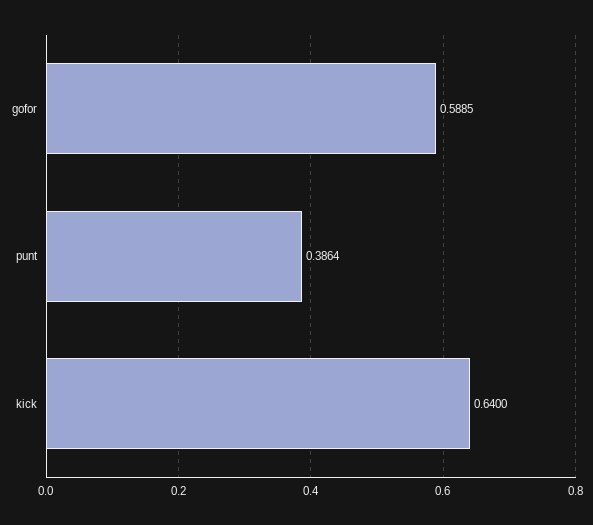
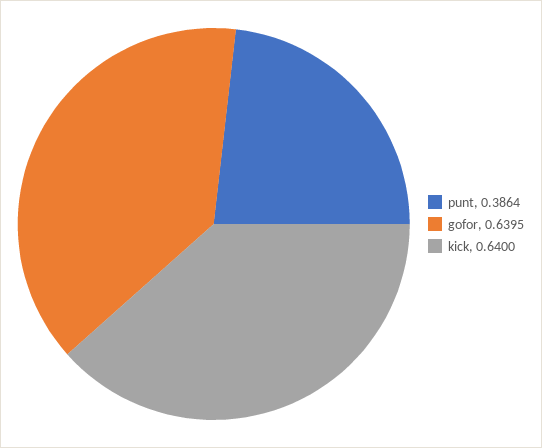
  {
-   "gofor": 0.5885,
+   "gofor": 0.6395,
    "punt": 0.3864,
    "kick": 0.64
  }

